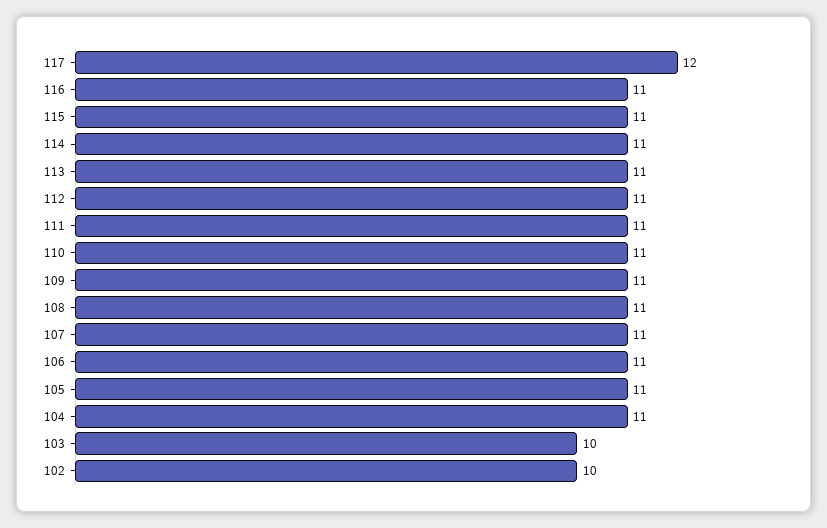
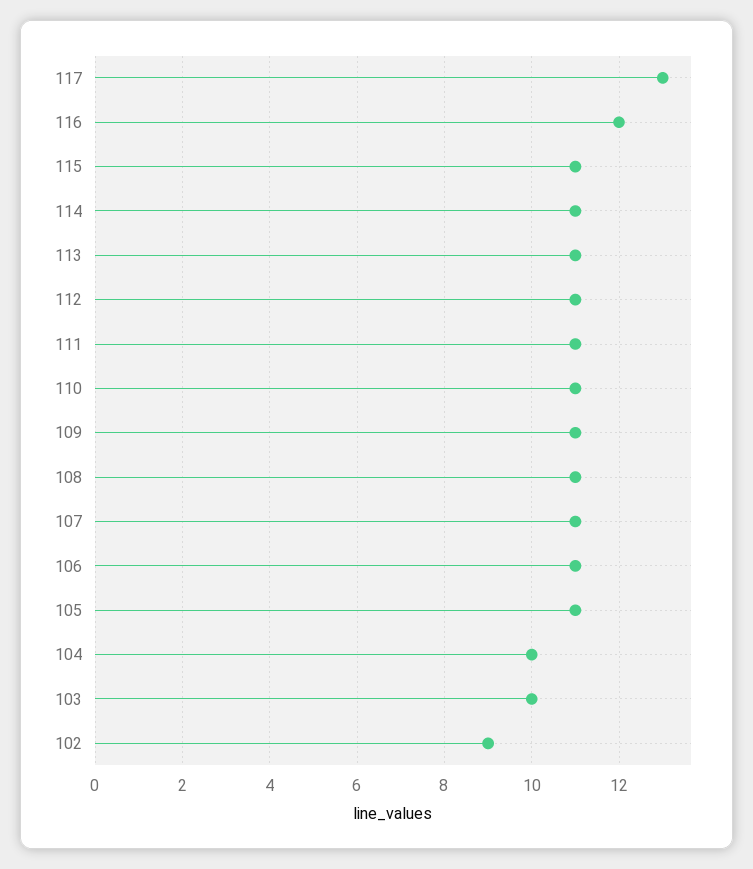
  {
-   "117": 12,
+   "117": 13,
-   "116": 11,
+   "116": 12,
    "115": 11,
    "114": 11,
    "113": 11,
    "112": 11,
    "111": 11,
    "110": 11,
    "109": 11,
    "108": 11,
    "107": 11,
    "106": 11,
    "105": 11,
-   "104": 11,
+   "104": 10,
    "103": 10,
-   "102": 10
+   "102": 9
  }

